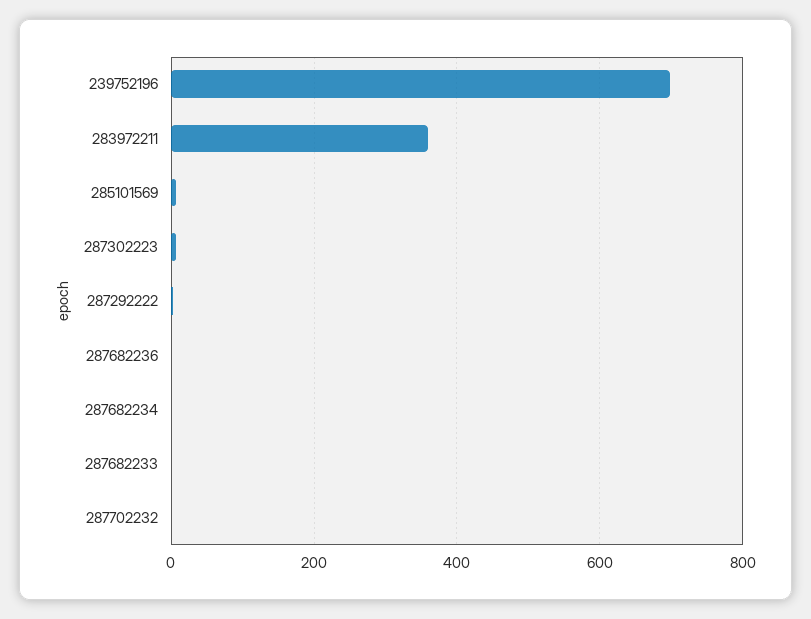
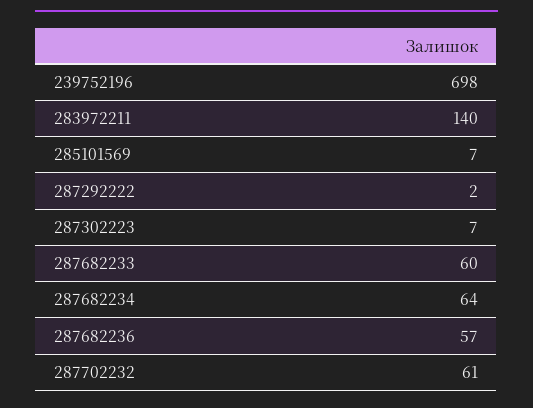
  {
    "239752196": 698,
-   "283972211": 360,
+   "283972211": 140,
    "285101569": 7,
    "287302223": 7,
    "287292222": 2,
-   "287682236": 0,
+   "287682236": 57,
-   "287682234": 0,
+   "287682234": 64,
-   "287682233": 0,
+   "287682233": 60,
-   "287702232": 0
+   "287702232": 61
  }

